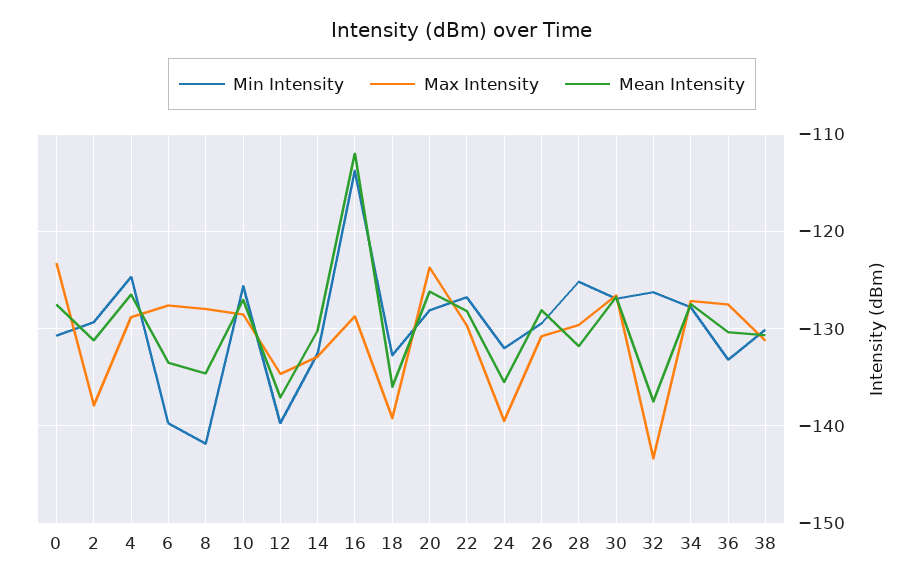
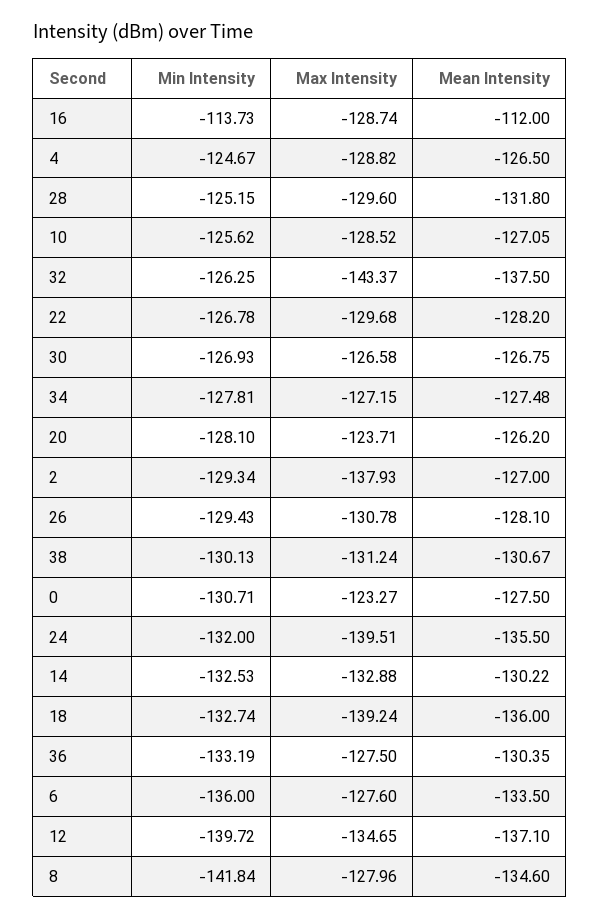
  {
    "Min Intensity": {
      "0": -130.71,
      "2": -129.34,
      "4": -124.67,
-     "6": -140,
+     "6": -136,
      "8": -141.84,
      "10": -125.62,
      "12": -139.72,
      "14": -132.53,
      "16": -113.73,
      "18": -132.74,
      "20": -128.1,
      "22": -126.78,
      "24": -132,
      "26": -129.43,
      "28": -125.15,
      "30": -126.93,
      "32": -126.25,
      "34": -127.81,
      "36": -133.19,
      "38": -130.13
    },
    "Max Intensity": {
      "0": -123.27,
      "2": -137.93,
      "4": -128.82,
      "6": -127.6,
      "8": -127.96,
      "10": -128.52,
      "12": -134.65,
      "14": -132.88,
      "16": -128.74,
      "18": -139.24,
      "20": -123.71,
      "22": -129.68,
      "24": -139.51,
      "26": -130.78,
      "28": -129.6,
      "30": -126.58,
      "32": -143.37,
      "34": -127.15,
      "36": -127.5,
      "38": -131.24
    },
    "Mean Intensity": {
      "0": -127.5,
-     "2": -131,
+     "2": -127,
      "4": -126.5,
      "6": -133.5,
      "8": -134.6,
      "10": -127.05,
      "12": -137.1,
      "14": -130.22,
      "16": -112,
      "18": -136,
      "20": -126.2,
      "22": -128.2,
      "24": -135.5,
      "26": -128.1,
      "28": -131.8,
      "30": -126.75,
      "32": -137.5,
      "34": -127.48,
      "36": -130.35,
      "38": -130.67
    }
  }

